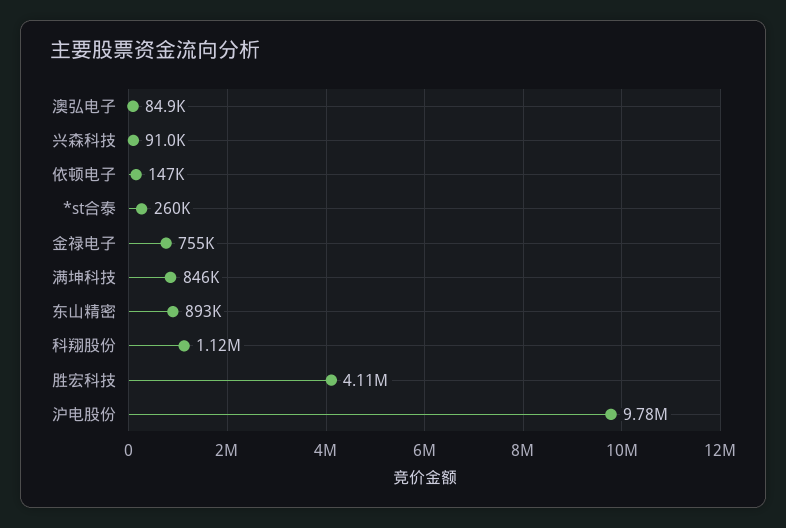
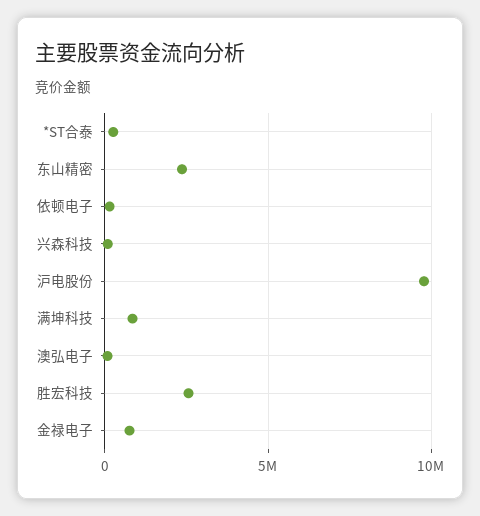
  {
    "澳弘电子": 84900,
    "兴森科技": 91000,
    "依顿电子": 147000,
    "*st合泰": 260000,
    "金禄电子": 755000,
    "满坤科技": 846000,
-   "东山精密": 893000,
+   "东山精密": 2500000,
-   "科翔股份": 1120000,
-   "胜宏科技": 4110000,
+   "胜宏科技": 2500000,
    "沪电股份": 9780000
  }

